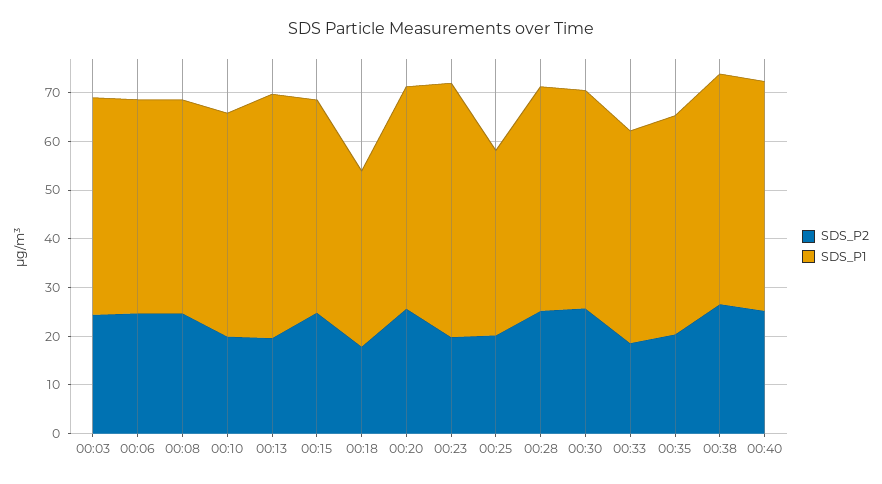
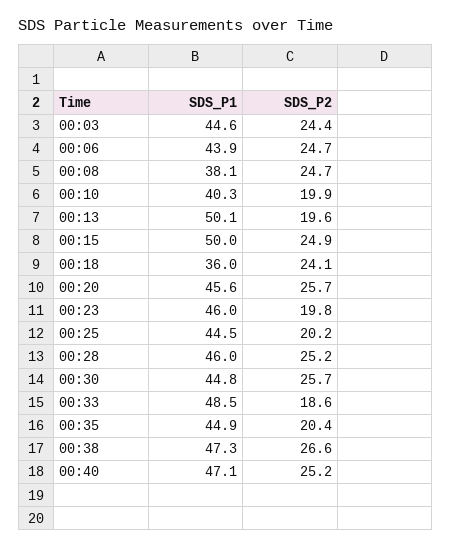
  {
    "SDS_P2": {
      "00:03": 24.4,
      "00:06": 24.7,
      "00:08": 24.7,
      "00:10": 19.9,
      "00:13": 19.6,
      "00:15": 24.9,
-     "00:18": 18,
+     "00:18": 24.1,
      "00:20": 25.7,
      "00:23": 19.8,
      "00:25": 20.2,
      "00:28": 25.2,
      "00:30": 25.7,
      "00:33": 18.6,
      "00:35": 20.4,
      "00:38": 26.6,
      "00:40": 25.2
    },
    "SDS_P1": {
      "00:03": 44.6,
      "00:06": 43.9,
-     "00:08": 44,
+     "00:08": 38.1,
-     "00:10": 46,
+     "00:10": 40.3,
      "00:13": 50.1,
-     "00:15": 44,
+     "00:15": 50,
      "00:18": 36,
      "00:20": 45.6,
-     "00:23": 52,
+     "00:23": 46,
-     "00:25": 38,
+     "00:25": 44.5,
      "00:28": 46,
      "00:30": 44.8,
-     "00:33": 44,
+     "00:33": 48.5,
      "00:35": 44.9,
      "00:38": 47.3,
      "00:40": 47.1
    }
  }

